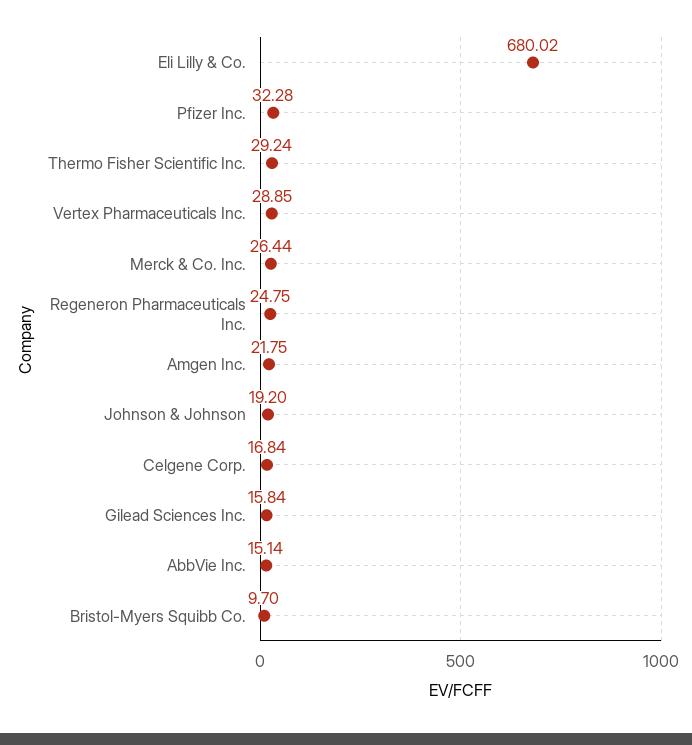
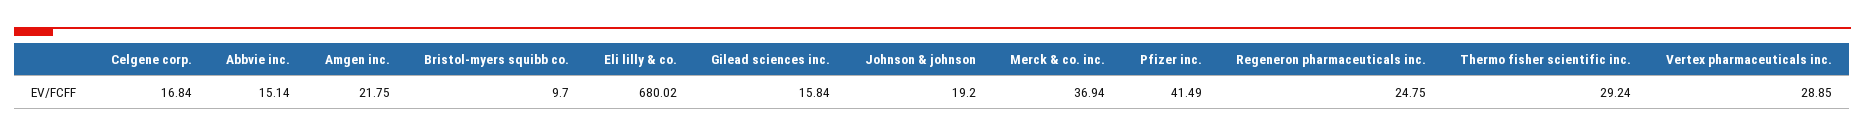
  {
    "Eli Lilly & Co.": 680.02,
-   "Pfizer Inc.": 32.28,
+   "Pfizer Inc.": 41.49,
    "Thermo Fisher Scientific Inc.": 29.24,
    "Vertex Pharmaceuticals Inc.": 28.85,
-   "Merck & Co. Inc.": 26.44,
+   "Merck & Co. Inc.": 36.94,
    "Regeneron Pharmaceuticals Inc.": 24.75,
    "Amgen Inc.": 21.75,
    "Johnson & Johnson": 19.2,
    "Celgene Corp.": 16.84,
    "Gilead Sciences Inc.": 15.84,
    "AbbVie Inc.": 15.14,
    "Bristol-Myers Squibb Co.": 9.7
  }

